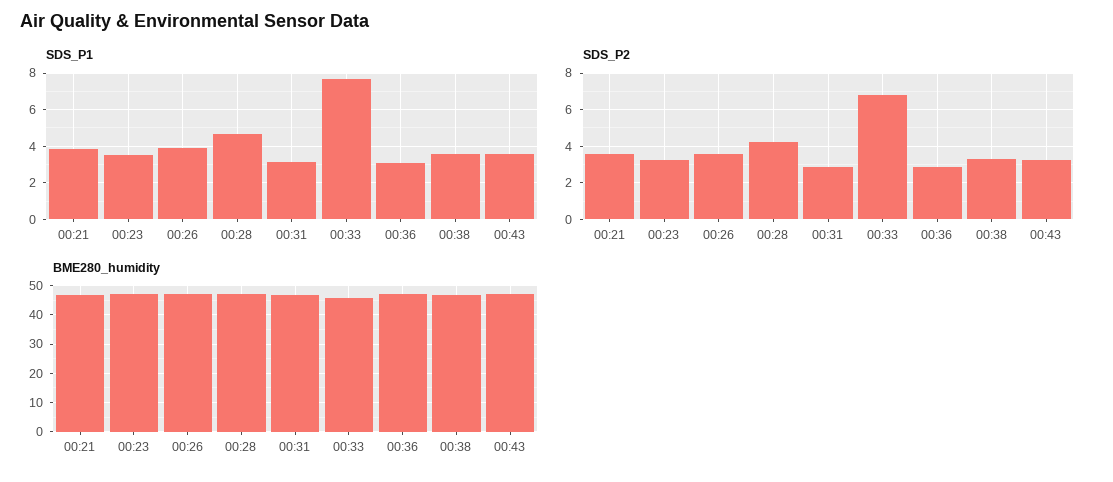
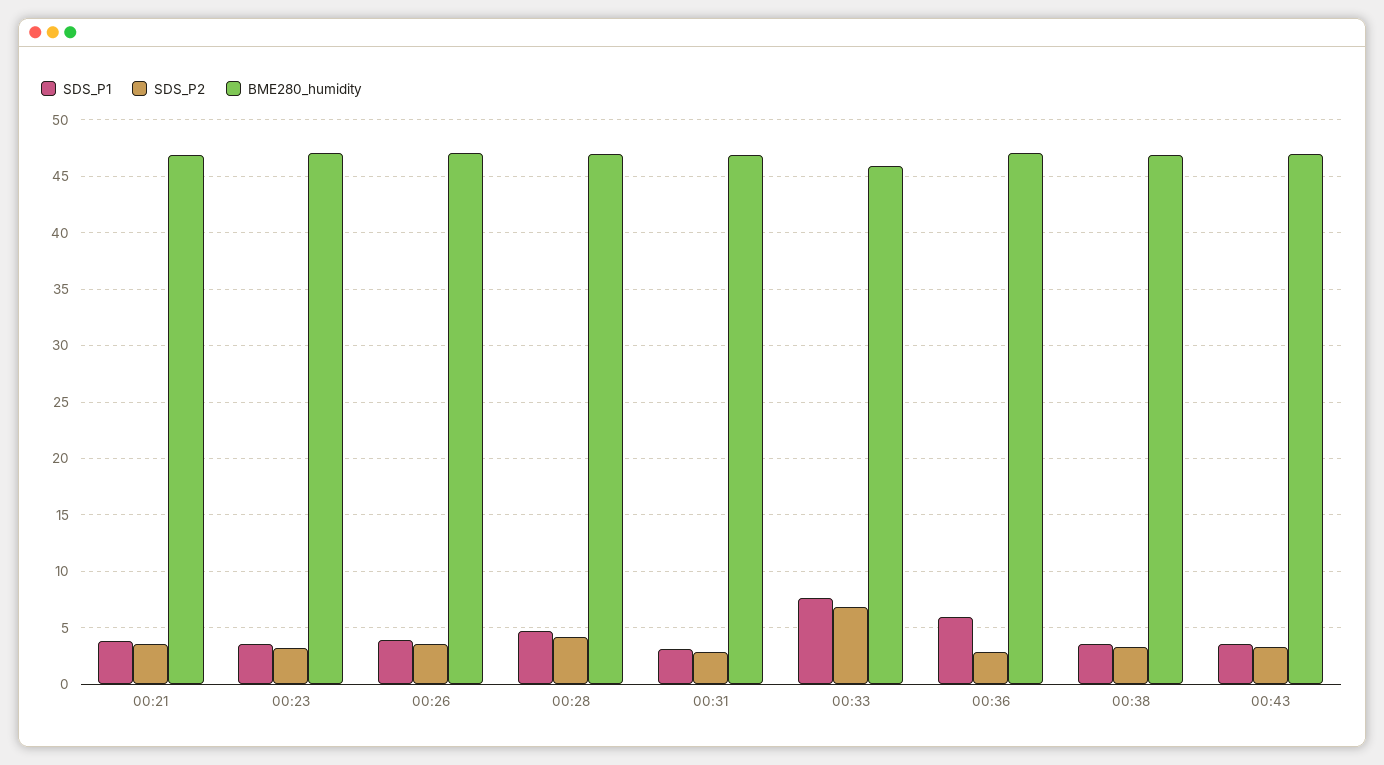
  {
    "SDS_P1": {
      "00:21": 4,
      "00:23": 3.5,
      "00:26": 4,
      "00:28": 4.5,
      "00:31": 3,
      "00:33": 7.5,
-     "00:36": 3,
+     "00:36": 6,
      "00:38": 3.5,
      "00:43": 3.5
    },
    "SDS_P2": {
      "00:21": 3.5,
      "00:23": 3,
      "00:26": 3.5,
      "00:28": 4,
      "00:31": 3,
      "00:33": 7,
      "00:36": 3,
      "00:38": 3.5,
      "00:43": 3.5
    },
    "BME280_humidity": {
      "00:21": 47,
      "00:23": 47,
      "00:26": 47,
      "00:28": 47,
      "00:31": 47,
      "00:33": 46,
      "00:36": 47,
      "00:38": 47,
      "00:43": 47
    }
  }

